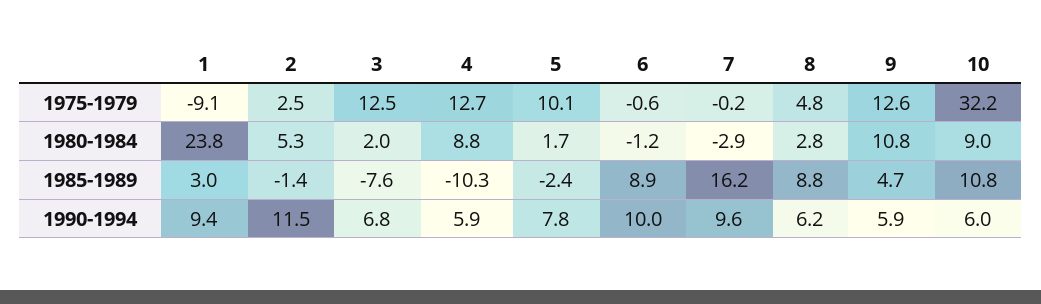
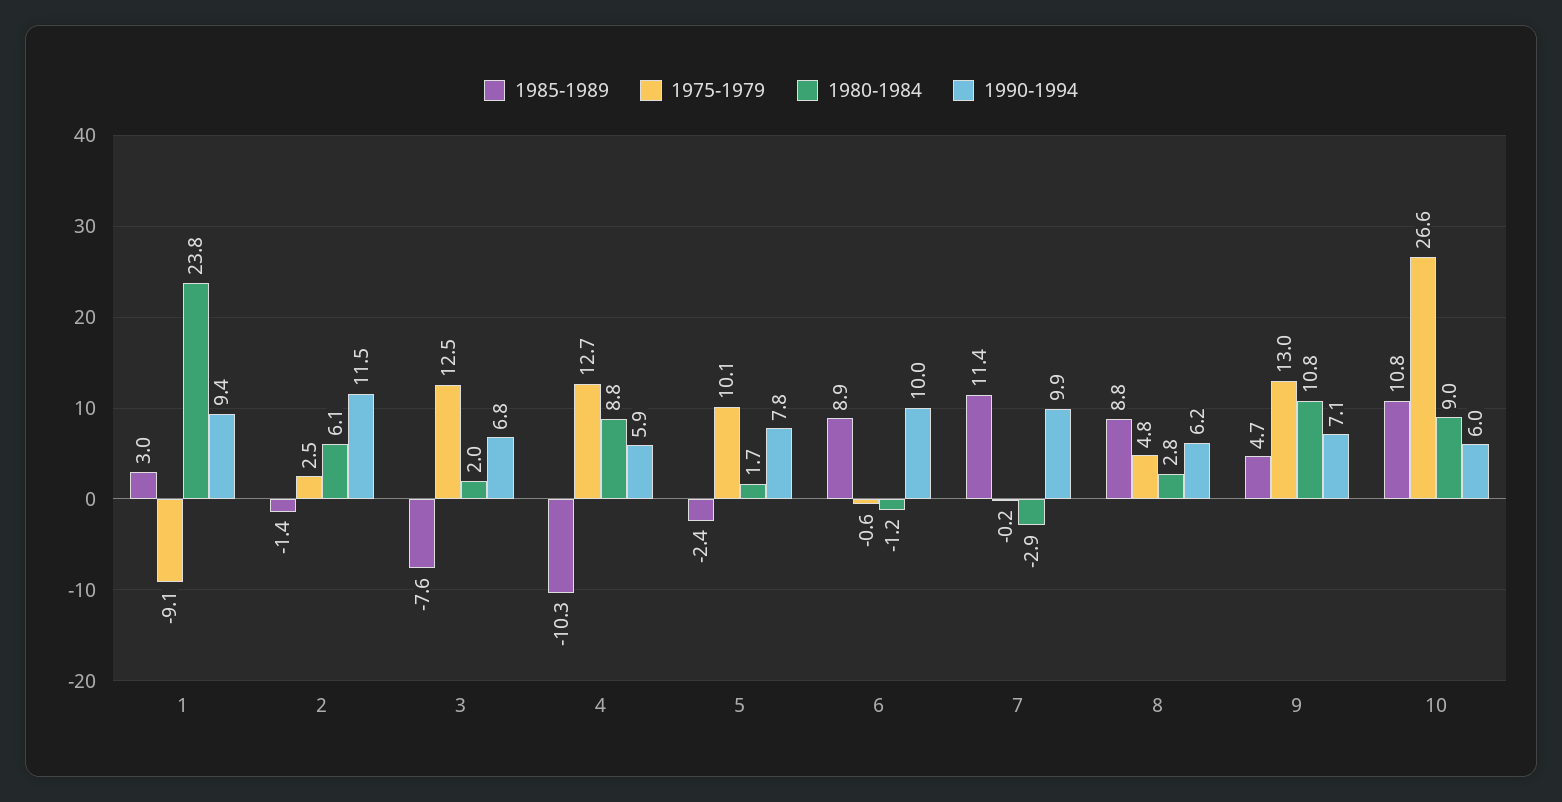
  {
    "1975-1979": {
      "1": -9.1,
      "2": 2.5,
      "3": 12.5,
      "4": 12.7,
      "5": 10.1,
      "6": -0.6,
      "7": -0.2,
      "8": 4.8,
-     "9": 12.6,
+     "9": 13,
-     "10": 32.2
+     "10": 26.6
    },
    "1980-1984": {
      "1": 23.8,
-     "2": 5.3,
+     "2": 6.1,
      "3": 2,
      "4": 8.8,
      "5": 1.7,
      "6": -1.2,
      "7": -2.9,
      "8": 2.8,
      "9": 10.8,
      "10": 9
    },
    "1985-1989": {
      "1": 3,
      "2": -1.4,
      "3": -7.6,
      "4": -10.3,
      "5": -2.4,
      "6": 8.9,
-     "7": 16.2,
+     "7": 11.4,
      "8": 8.8,
      "9": 4.7,
      "10": 10.8
    },
    "1990-1994": {
      "1": 9.4,
      "2": 11.5,
      "3": 6.8,
      "4": 5.9,
      "5": 7.8,
      "6": 10,
-     "7": 9.6,
+     "7": 9.9,
      "8": 6.2,
-     "9": 5.9,
+     "9": 7.1,
      "10": 6
    }
  }

